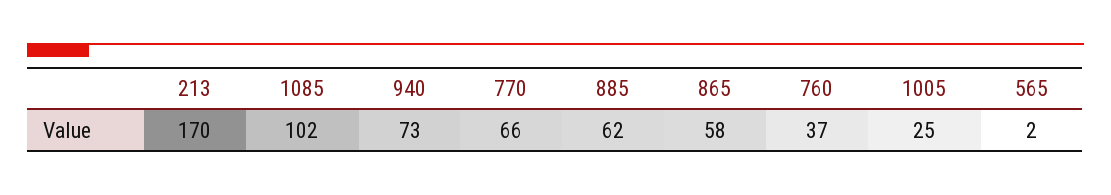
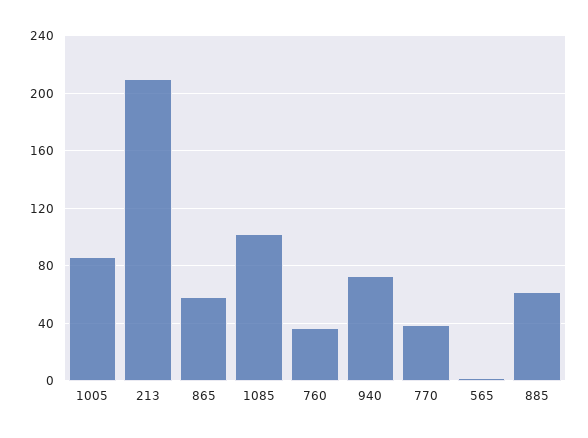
  {
-   "213": 170,
+   "213": 210,
    "1085": 102,
    "940": 73,
-   "770": 66,
+   "770": 40,
    "885": 62,
    "865": 58,
    "760": 37,
-   "1005": 25,
+   "1005": 85,
    "565": 2
  }

